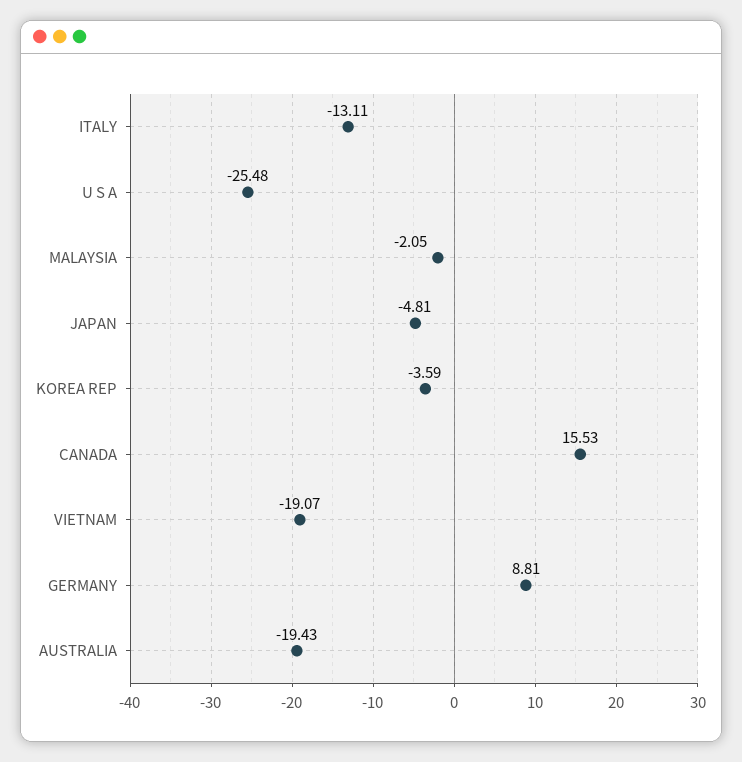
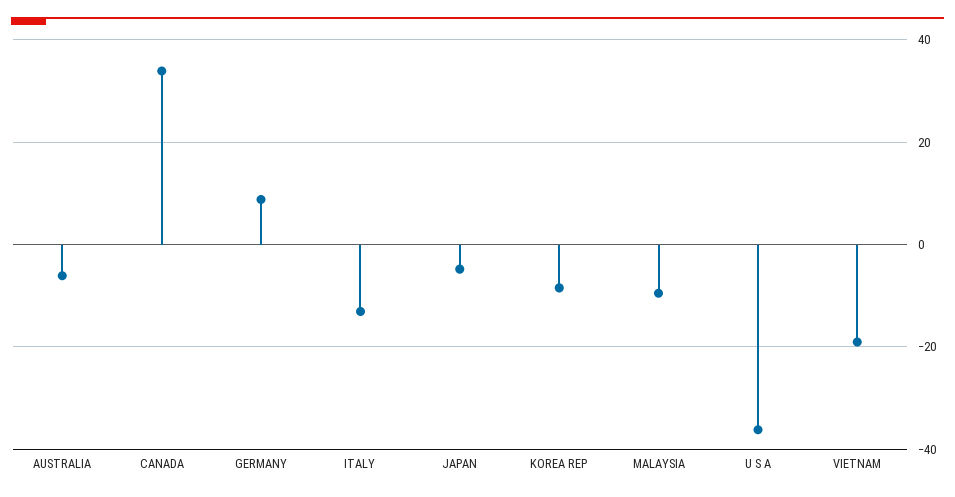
  {
    "ITALY": -13.11,
-   "U S A": -25.48,
+   "U S A": -36,
-   "MALAYSIA": -2.05,
+   "MALAYSIA": -10,
    "JAPAN": -4.81,
-   "KOREA REP": -3.59,
+   "KOREA REP": -8,
-   "CANADA": 15.53,
+   "CANADA": 34,
    "VIETNAM": -19.07,
    "GERMANY": 8.81,
-   "AUSTRALIA": -19.43
+   "AUSTRALIA": -6
  }

